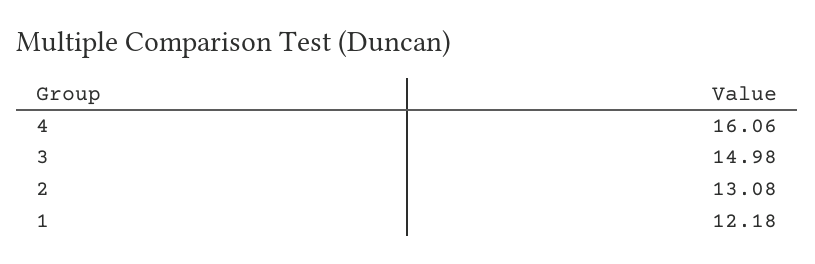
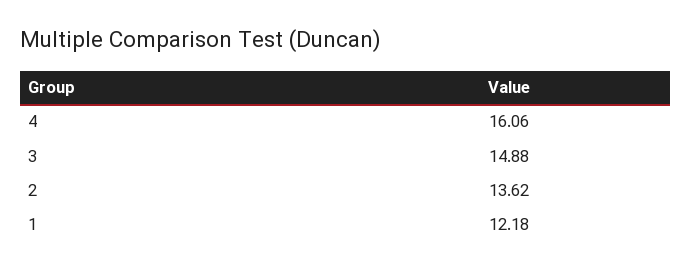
  {
    "4": 16.06,
-   "3": 14.98,
+   "3": 14.88,
-   "2": 13.08,
+   "2": 13.62,
    "1": 12.18
  }

